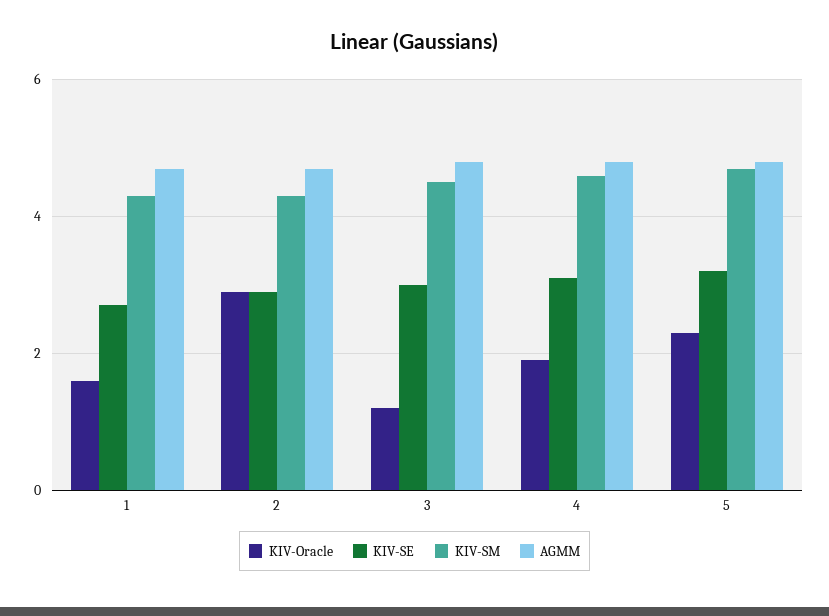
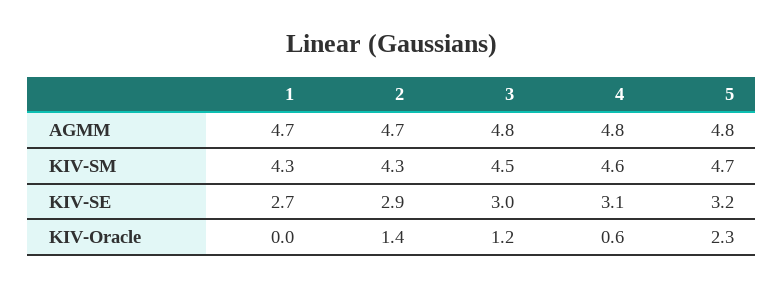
  {
    "KIV-Oracle": {
-     "1": 1.5,
+     "1": 0,
-     "2": 3,
+     "2": 1.4,
      "3": 1.2,
-     "4": 2,
+     "4": 0.6,
      "5": 2.3
    },
    "KIV-SE": {
      "1": 2.7,
      "2": 2.9,
      "3": 3,
      "4": 3.1,
      "5": 3.2
    },
    "KIV-SM": {
      "1": 4.3,
      "2": 4.3,
      "3": 4.5,
      "4": 4.6,
      "5": 4.7
    },
    "AGMM": {
      "1": 4.7,
      "2": 4.7,
      "3": 4.8,
      "4": 4.8,
      "5": 4.8
    }
  }

